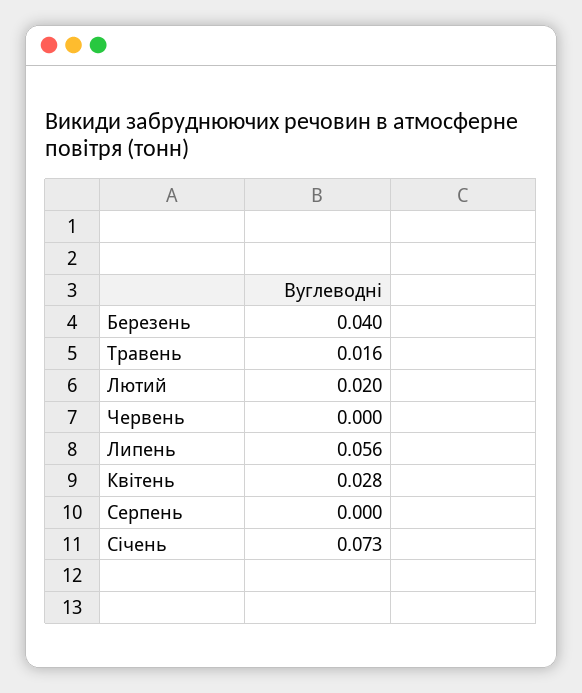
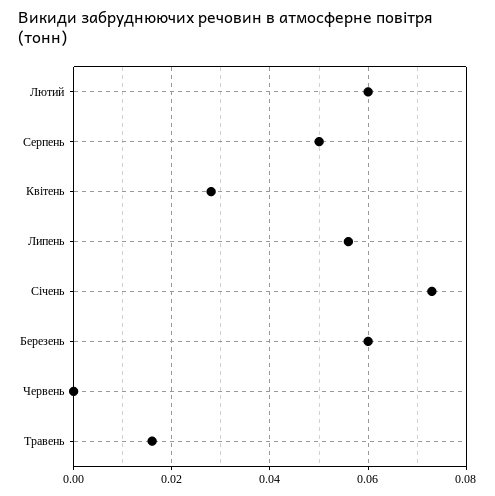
  {
-   "Березень": 0.04,
+   "Березень": 0.06,
    "Травень": 0.016,
-   "Лютий": 0.02,
+   "Лютий": 0.06,
    "Червень": 0,
    "Липень": 0.056,
    "Квітень": 0.028,
-   "Серпень": 0,
+   "Серпень": 0.05,
    "Січень": 0.073
  }

